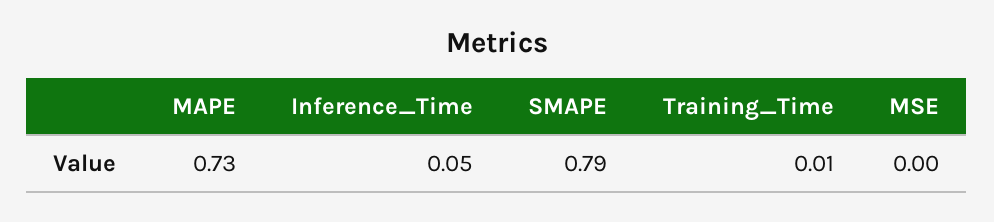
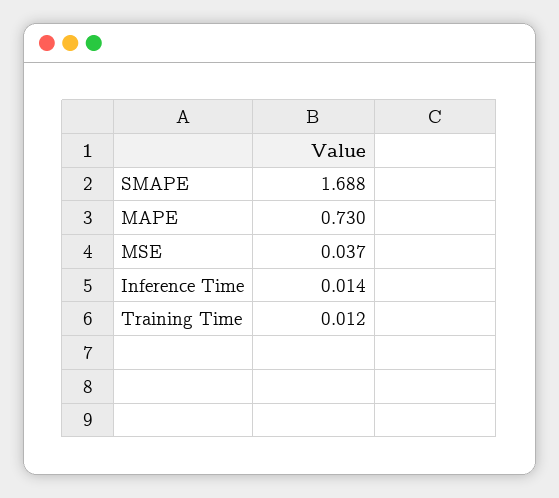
  {
    "MAPE": 0.73,
-   "Inference_Time": 0.05,
+   "Inference_Time": 0.014,
-   "SMAPE": 0.79,
+   "SMAPE": 1.688,
    "Training_Time": 0.012,
-   "MSE": 0
+   "MSE": 0.037
  }

